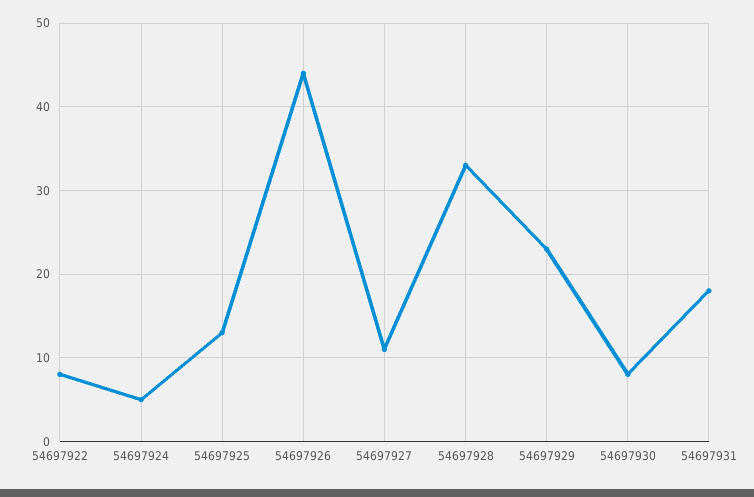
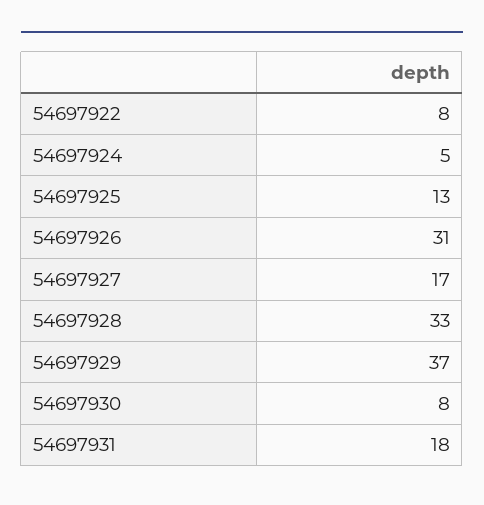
  {
    "54697922": 8,
    "54697924": 5,
    "54697925": 13,
-   "54697926": 44,
+   "54697926": 31,
-   "54697927": 11,
+   "54697927": 17,
    "54697928": 33,
-   "54697929": 23,
+   "54697929": 37,
    "54697930": 8,
    "54697931": 18
  }

